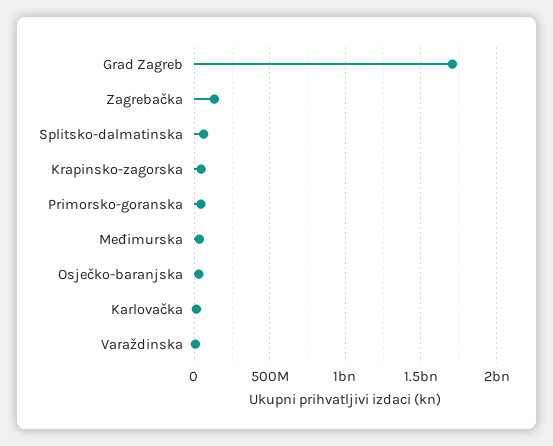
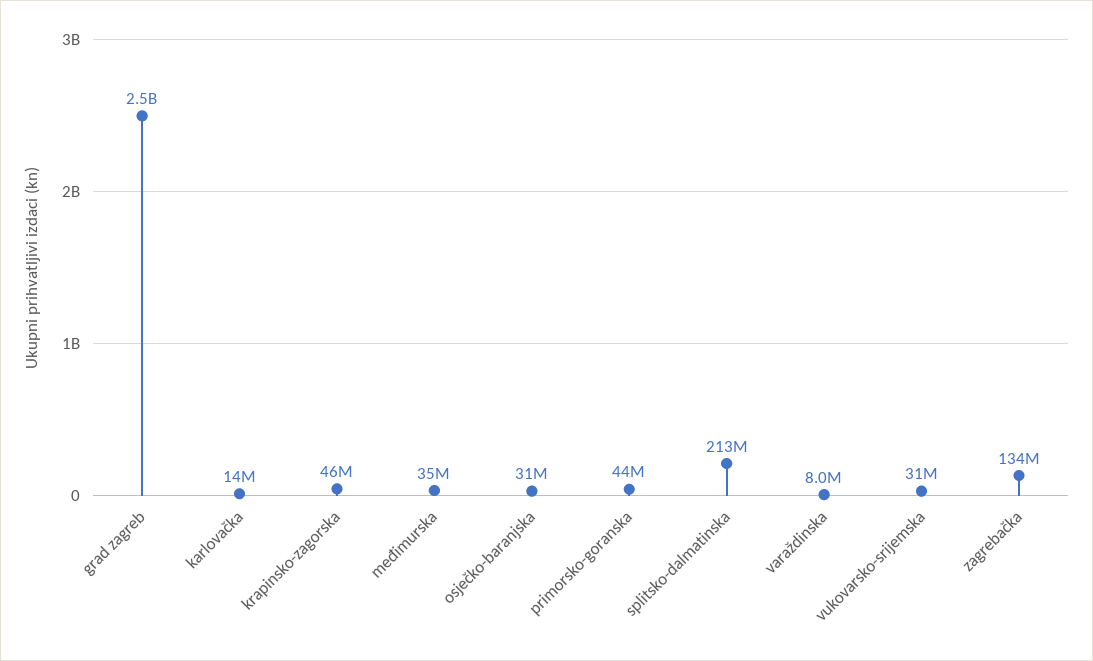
  {
-   "Grad Zagreb": 1700000000,
+   "Grad Zagreb": 2500000000,
    "Zagrebačka": 134000000,
-   "Splitsko-dalmatinska": 50000000,
+   "Splitsko-dalmatinska": 213000000,
    "Krapinsko-zagorska": 46000000,
    "Primorsko-goranska": 44000000,
    "Međimurska": 35000000,
    "Osječko-baranjska": 31000000,
    "Karlovačka": 14000000,
-   "Varaždinska": 8000000
+   "Varaždinska": 8000000,
+   "vukovarsko-srijemska": 31000000
  }

